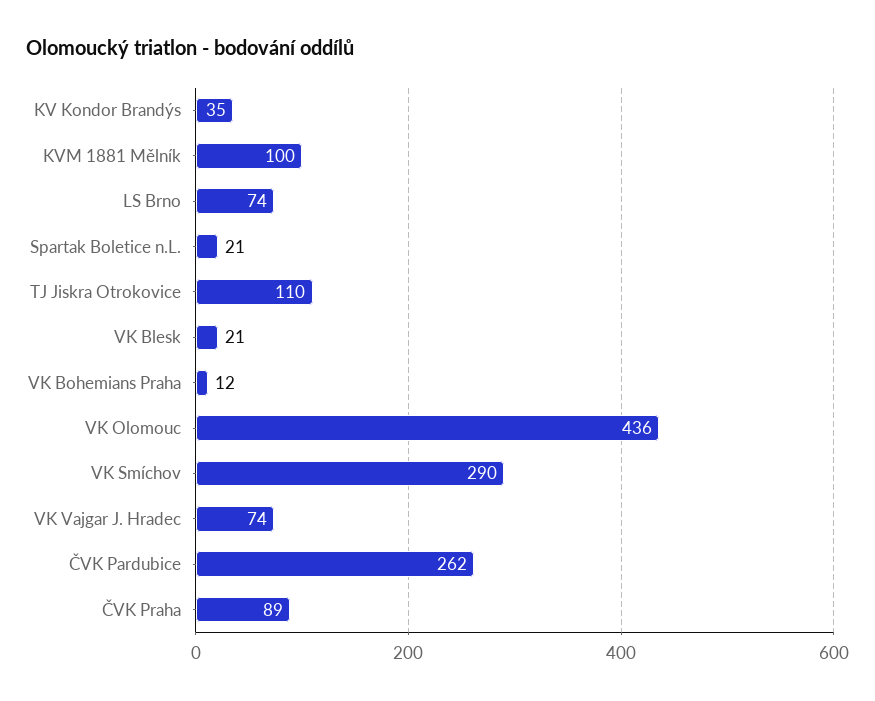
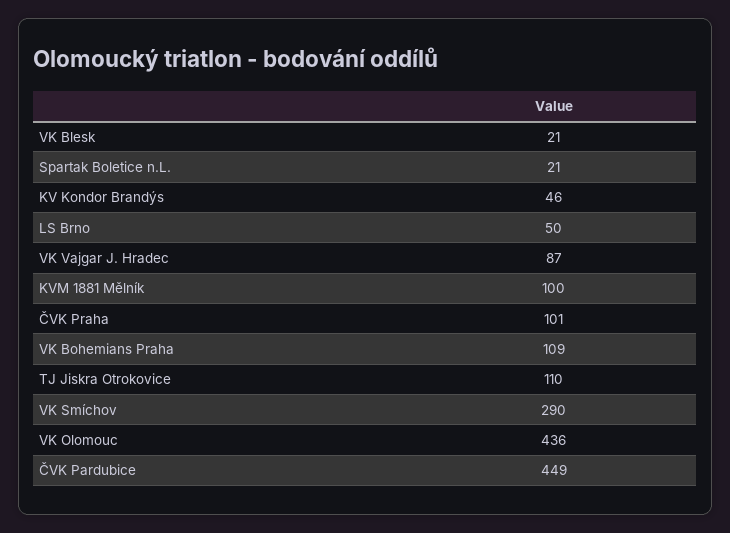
  {
-   "KV Kondor Brandýs": 35,
+   "KV Kondor Brandýs": 46,
    "KVM 1881 Mělník": 100,
-   "LS Brno": 74,
+   "LS Brno": 50,
    "Spartak Boletice n.L.": 21,
    "TJ Jiskra Otrokovice": 110,
    "VK Blesk": 21,
-   "VK Bohemians Praha": 12,
+   "VK Bohemians Praha": 109,
    "VK Olomouc": 436,
    "VK Smíchov": 290,
-   "VK Vajgar J. Hradec": 74,
+   "VK Vajgar J. Hradec": 87,
-   "ČVK Pardubice": 262,
+   "ČVK Pardubice": 449,
-   "ČVK Praha": 89
+   "ČVK Praha": 101
  }

